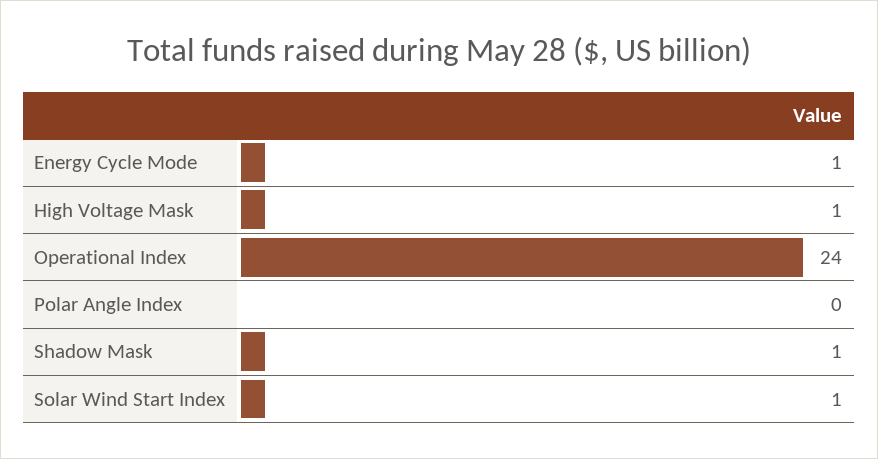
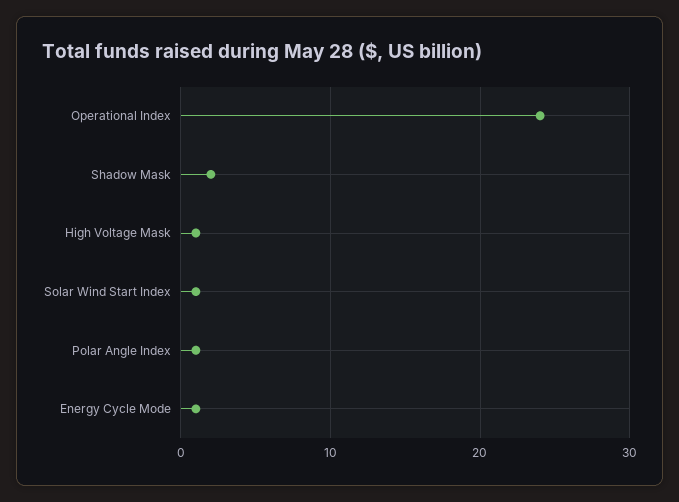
  {
    "Energy Cycle Mode": 1,
    "High Voltage Mask": 1,
    "Operational Index": 24,
-   "Polar Angle Index": 0,
+   "Polar Angle Index": 1,
-   "Shadow Mask": 1,
+   "Shadow Mask": 2,
    "Solar Wind Start Index": 1
  }

